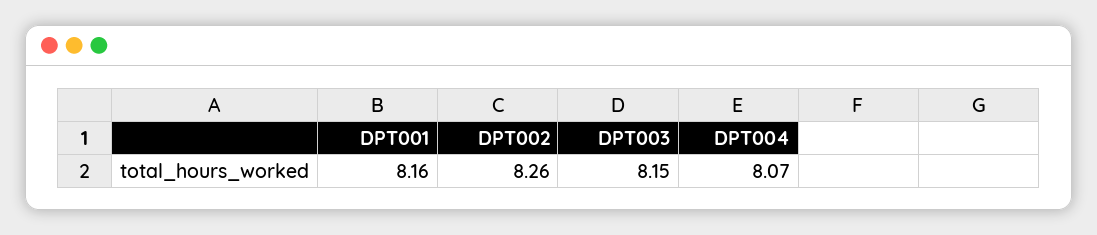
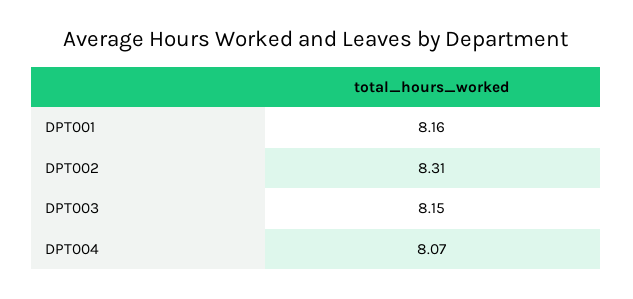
  {
    "DPT001": 8.16,
-   "DPT002": 8.26,
+   "DPT002": 8.31,
    "DPT003": 8.15,
    "DPT004": 8.07
  }

